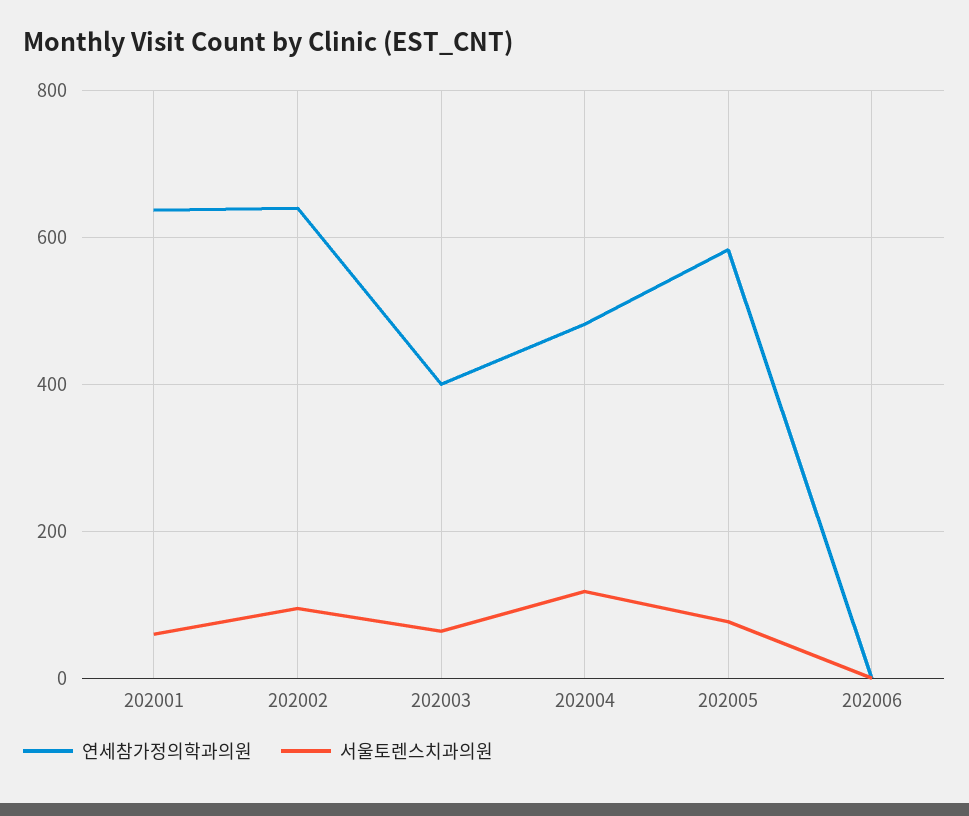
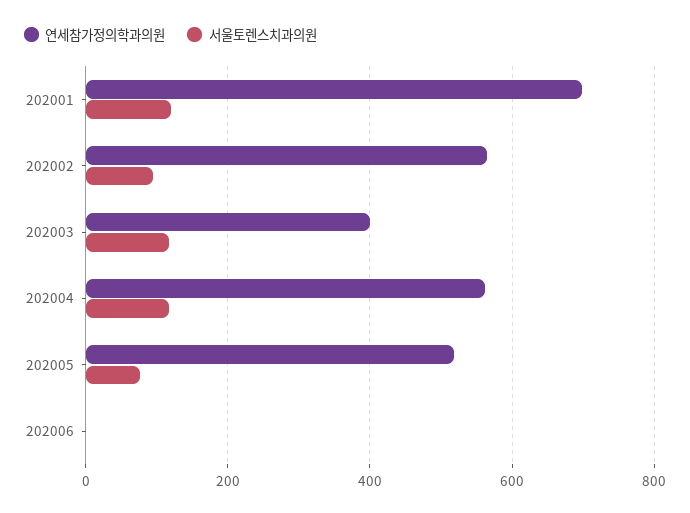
  {
    "연세참가정의학과의원": {
-     "202001": 640,
+     "202001": 700,
-     "202002": 640,
+     "202002": 560,
      "202003": 400,
-     "202004": 480,
+     "202004": 560,
-     "202005": 580,
+     "202005": 520,
      "202006": 0
    },
    "서울토렌스치과의원": {
-     "202001": 60,
+     "202001": 120,
      "202002": 100,
-     "202003": 60,
+     "202003": 120,
      "202004": 120,
      "202005": 80,
      "202006": 0
    }
  }

